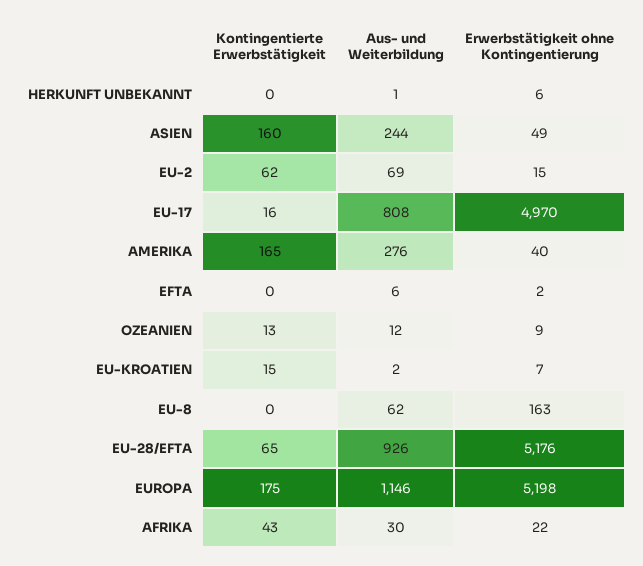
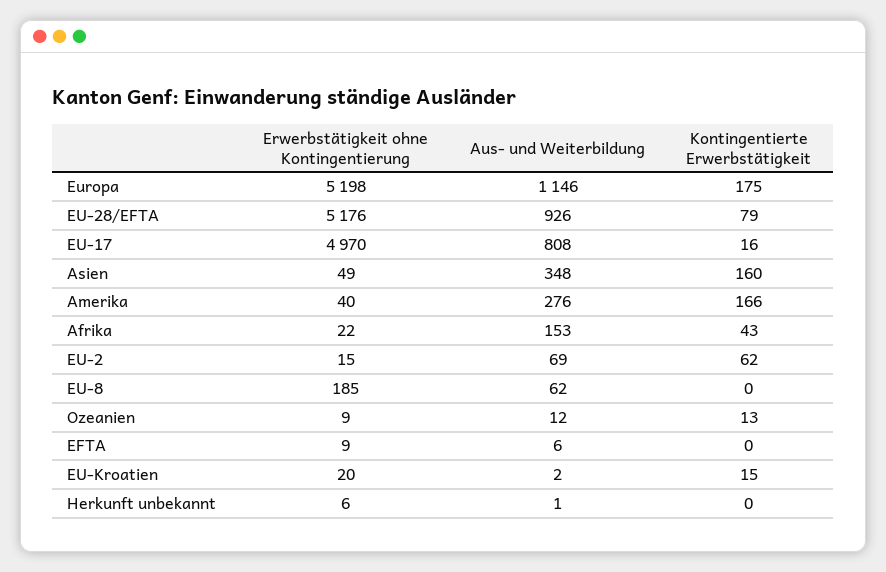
  {
    "Kontingentierte Erwerbstätigkeit": {
      "HERKUNFT UNBEKANNT": 0,
      "ASIEN": 160,
      "EU-2": 62,
      "EU-17": 16,
-     "AMERIKA": 165,
+     "AMERIKA": 166,
      "EFTA": 0,
      "OZEANIEN": 13,
      "EU-KROATIEN": 15,
      "EU-8": 0,
-     "EU-28/EFTA": 65,
+     "EU-28/EFTA": 79,
      "EUROPA": 175,
      "AFRIKA": 43
    },
    "Aus- und Weiterbildung": {
      "HERKUNFT UNBEKANNT": 1,
-     "ASIEN": 244,
+     "ASIEN": 348,
      "EU-2": 69,
      "EU-17": 808,
      "AMERIKA": 276,
      "EFTA": 6,
      "OZEANIEN": 12,
      "EU-KROATIEN": 2,
      "EU-8": 62,
      "EU-28/EFTA": 926,
      "EUROPA": 1146,
-     "AFRIKA": 30
+     "AFRIKA": 153
    },
    "Erwerbstätigkeit ohne Kontingentierung": {
      "HERKUNFT UNBEKANNT": 6,
      "ASIEN": 49,
      "EU-2": 15,
      "EU-17": 4970,
      "AMERIKA": 40,
-     "EFTA": 2,
+     "EFTA": 9,
      "OZEANIEN": 9,
-     "EU-KROATIEN": 7,
+     "EU-KROATIEN": 20,
-     "EU-8": 163,
+     "EU-8": 185,
      "EU-28/EFTA": 5176,
      "EUROPA": 5198,
      "AFRIKA": 22
    }
  }

